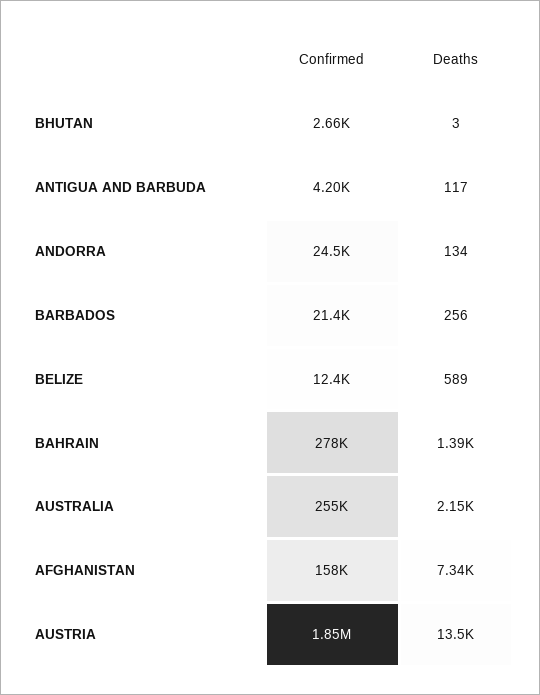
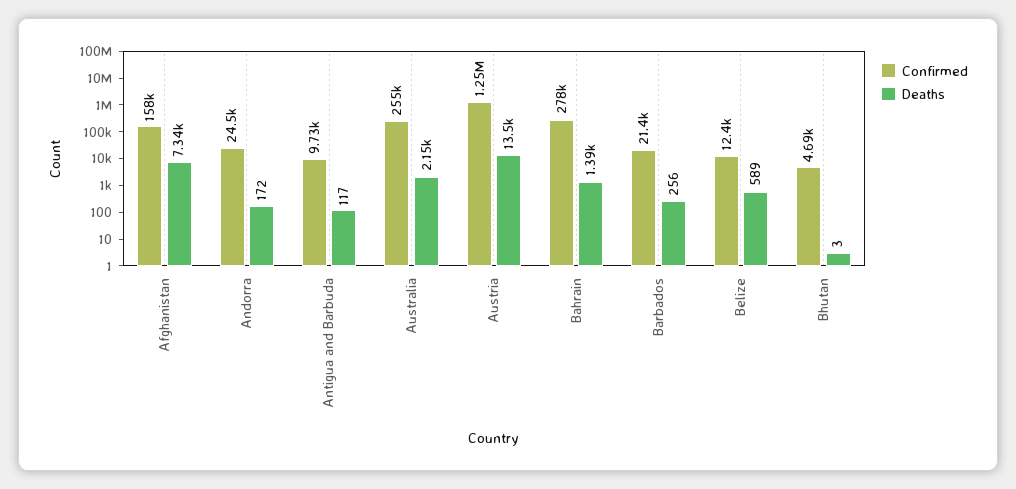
  {
    "Confirmed": {
-     "BHUTAN": 2660,
+     "BHUTAN": 4690,
-     "ANTIGUA AND BARBUDA": 4200,
+     "ANTIGUA AND BARBUDA": 9730,
      "ANDORRA": 24500,
      "BARBADOS": 21400,
      "BELIZE": 12400,
      "BAHRAIN": 278000,
      "AUSTRALIA": 255000,
      "AFGHANISTAN": 158000,
-     "AUSTRIA": 1850000
+     "AUSTRIA": 1250000
    },
    "Deaths": {
      "BHUTAN": 3,
      "ANTIGUA AND BARBUDA": 117,
-     "ANDORRA": 134,
+     "ANDORRA": 172,
      "BARBADOS": 256,
      "BELIZE": 589,
      "BAHRAIN": 1390,
      "AUSTRALIA": 2150,
      "AFGHANISTAN": 7340,
      "AUSTRIA": 13500
    }
  }

